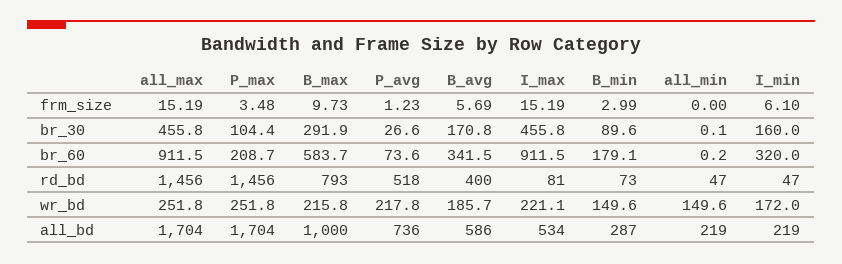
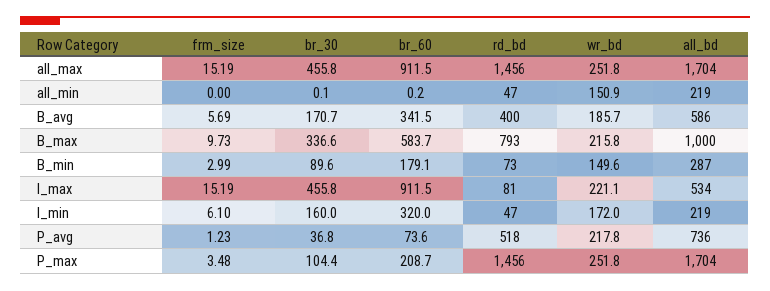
  {
    "all_max": {
      "frm_size": 15.19,
      "br_30": 455.8,
      "br_60": 911.5,
      "rd_bd": 1456,
      "wr_bd": 251.8,
      "all_bd": 1704
    },
    "P_max": {
      "frm_size": 3.48,
      "br_30": 104.4,
      "br_60": 208.7,
      "rd_bd": 1456,
      "wr_bd": 251.8,
      "all_bd": 1704
    },
    "B_max": {
      "frm_size": 9.73,
-     "br_30": 291.9,
+     "br_30": 336.6,
      "br_60": 583.7,
      "rd_bd": 793,
      "wr_bd": 215.8,
      "all_bd": 1000
    },
    "P_avg": {
      "frm_size": 1.23,
-     "br_30": 26.6,
+     "br_30": 36.8,
      "br_60": 73.6,
      "rd_bd": 518,
      "wr_bd": 217.8,
      "all_bd": 736
    },
    "B_avg": {
      "frm_size": 5.69,
-     "br_30": 170.8,
+     "br_30": 170.7,
      "br_60": 341.5,
      "rd_bd": 400,
      "wr_bd": 185.7,
      "all_bd": 586
    },
    "I_max": {
      "frm_size": 15.19,
      "br_30": 455.8,
      "br_60": 911.5,
      "rd_bd": 81,
      "wr_bd": 221.1,
      "all_bd": 534
    },
    "B_min": {
      "frm_size": 2.99,
      "br_30": 89.6,
      "br_60": 179.1,
      "rd_bd": 73,
      "wr_bd": 149.6,
      "all_bd": 287
    },
    "all_min": {
      "frm_size": 0,
      "br_30": 0.1,
      "br_60": 0.2,
      "rd_bd": 47,
-     "wr_bd": 149.6,
+     "wr_bd": 150.9,
      "all_bd": 219
    },
    "I_min": {
      "frm_size": 6.1,
      "br_30": 160,
      "br_60": 320,
      "rd_bd": 47,
      "wr_bd": 172,
      "all_bd": 219
    }
  }

